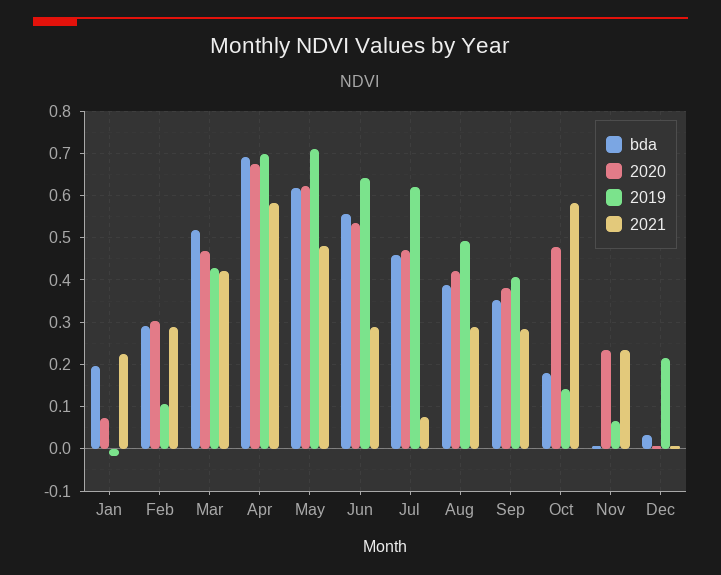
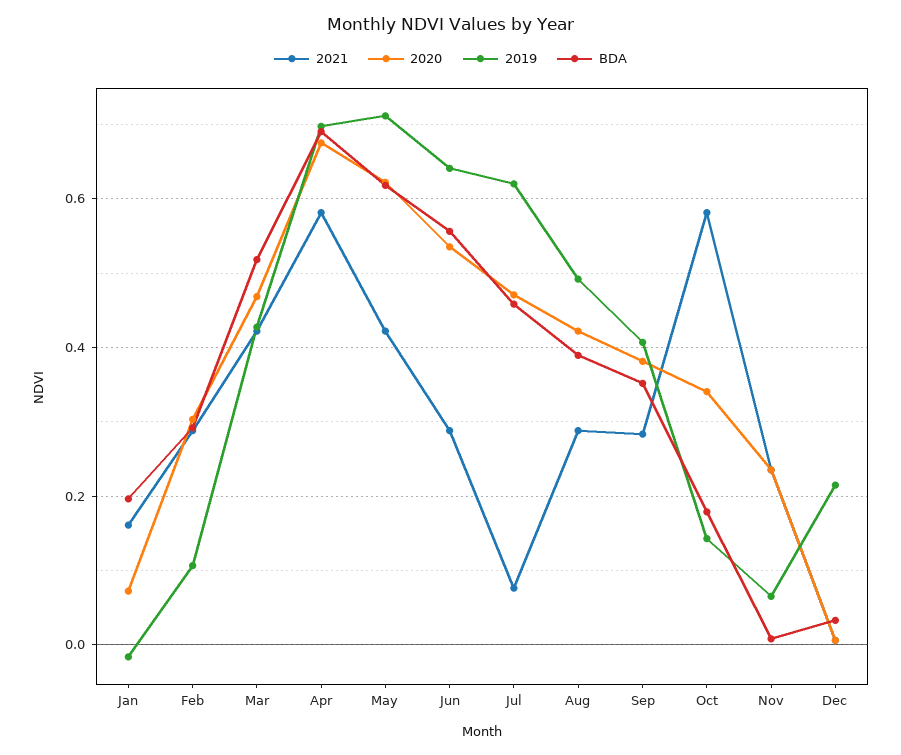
  {
    "bda": {
      "Jan": 0.2,
      "Feb": 0.3,
      "Mar": 0.52,
      "Apr": 0.7,
      "May": 0.62,
      "Jun": 0.56,
      "Jul": 0.46,
      "Aug": 0.38,
      "Sep": 0.36,
      "Oct": 0.18,
      "Nov": 0,
      "Dec": 0.04
    },
    "2020": {
      "Jan": 0.08,
      "Feb": 0.3,
      "Mar": 0.46,
      "Apr": 0.68,
      "May": 0.62,
      "Jun": 0.54,
      "Jul": 0.48,
      "Aug": 0.42,
      "Sep": 0.38,
-     "Oct": 0.48,
+     "Oct": 0.34,
      "Nov": 0.24,
      "Dec": 0
    },
    "2019": {
      "Jan": -0.02,
      "Feb": 0.1,
      "Mar": 0.42,
      "Apr": 0.7,
      "May": 0.72,
      "Jun": 0.64,
      "Jul": 0.62,
      "Aug": 0.5,
      "Sep": 0.4,
      "Oct": 0.14,
      "Nov": 0.06,
      "Dec": 0.22
    },
    "2021": {
-     "Jan": 0.22,
+     "Jan": 0.16,
      "Feb": 0.28,
      "Mar": 0.42,
      "Apr": 0.58,
-     "May": 0.48,
+     "May": 0.42,
      "Jun": 0.28,
      "Jul": 0.08,
      "Aug": 0.28,
      "Sep": 0.28,
      "Oct": 0.58,
      "Nov": 0.24,
      "Dec": 0
    }
  }

